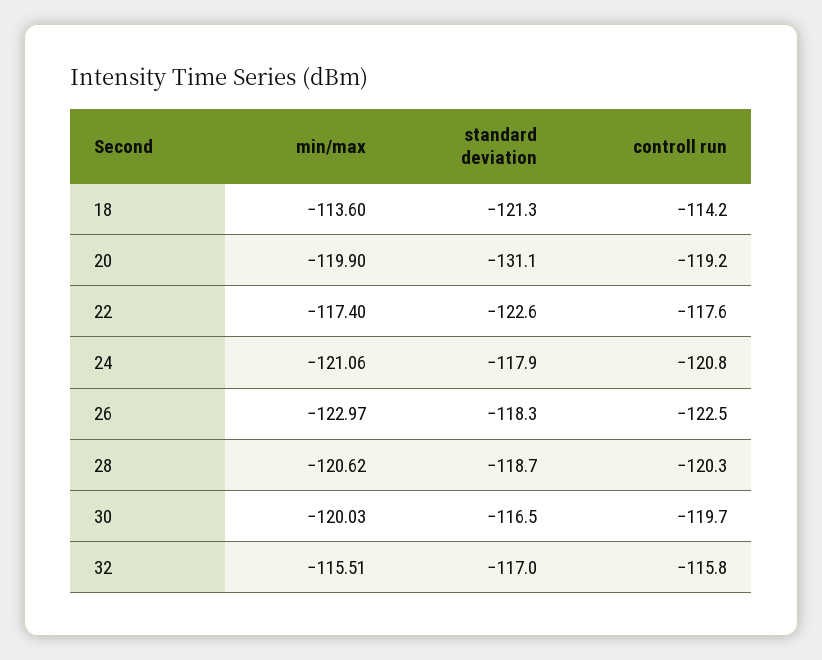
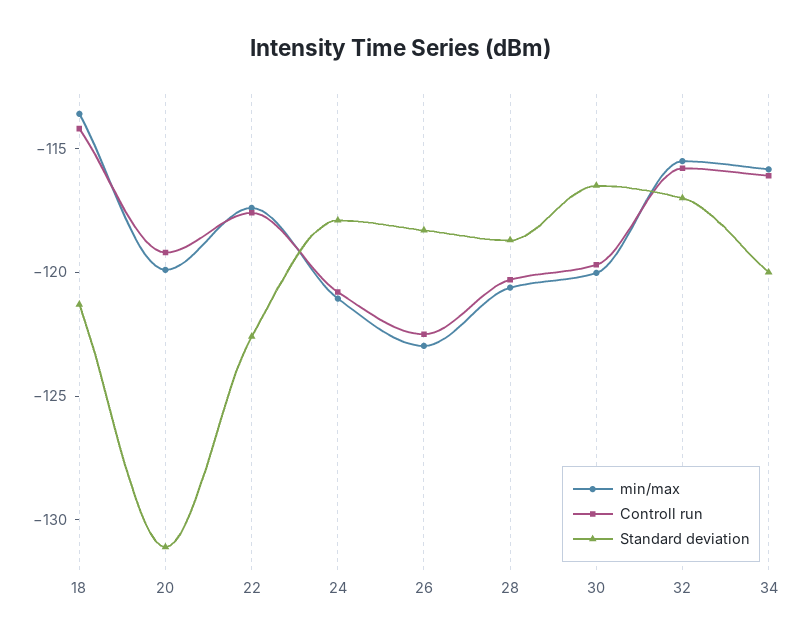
  {
    "min/max": {
      "18": -113.6,
      "20": -119.9,
      "22": -117.4,
      "24": -121.06,
      "26": -122.97,
      "28": -120.62,
      "30": -120.03,
-     "32": -115.51
+     "32": -115.51,
+     "34": -116
    },
    "standard deviation": {
      "18": -121.3,
      "20": -131.1,
      "22": -122.6,
      "24": -117.9,
      "26": -118.3,
      "28": -118.7,
      "30": -116.5,
-     "32": -117
+     "32": -117,
+     "34": -120
    },
    "controll run": {
      "18": -114.2,
      "20": -119.2,
      "22": -117.6,
      "24": -120.8,
      "26": -122.5,
      "28": -120.3,
      "30": -119.7,
-     "32": -115.8
+     "32": -115.8,
+     "34": -116
    }
  }

